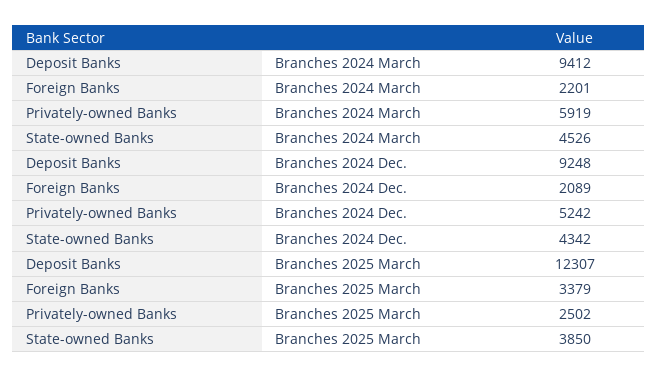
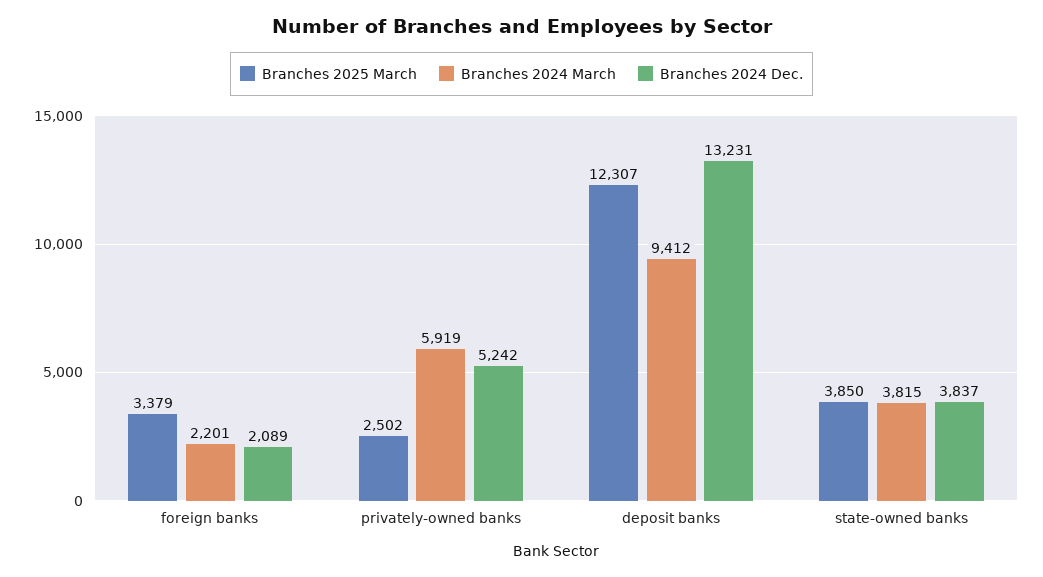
  {
    "Branches 2024 March": {
      "Deposit Banks": 9412,
      "Foreign Banks": 2201,
      "Privately-owned Banks": 5919,
-     "State-owned Banks": 4526
+     "State-owned Banks": 3815
    },
    "Branches 2024 Dec.": {
-     "Deposit Banks": 9248,
+     "Deposit Banks": 13231,
      "Foreign Banks": 2089,
      "Privately-owned Banks": 5242,
-     "State-owned Banks": 4342
+     "State-owned Banks": 3837
    },
    "Branches 2025 March": {
      "Deposit Banks": 12307,
      "Foreign Banks": 3379,
      "Privately-owned Banks": 2502,
      "State-owned Banks": 3850
    }
  }

